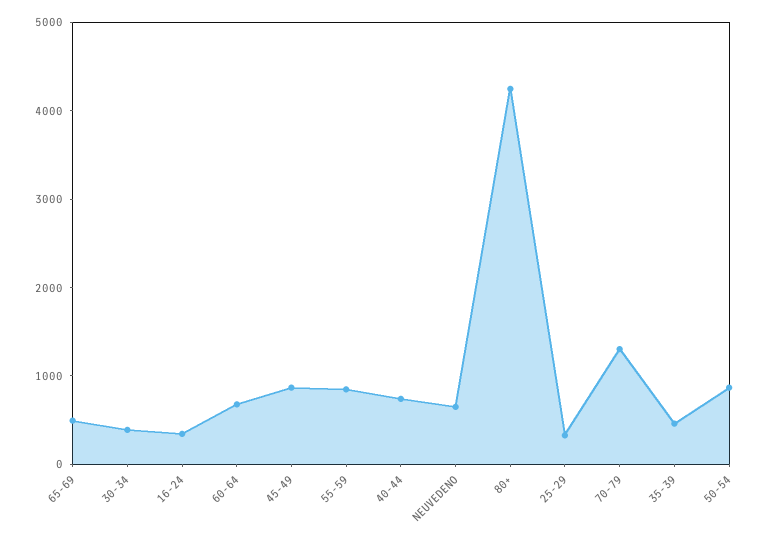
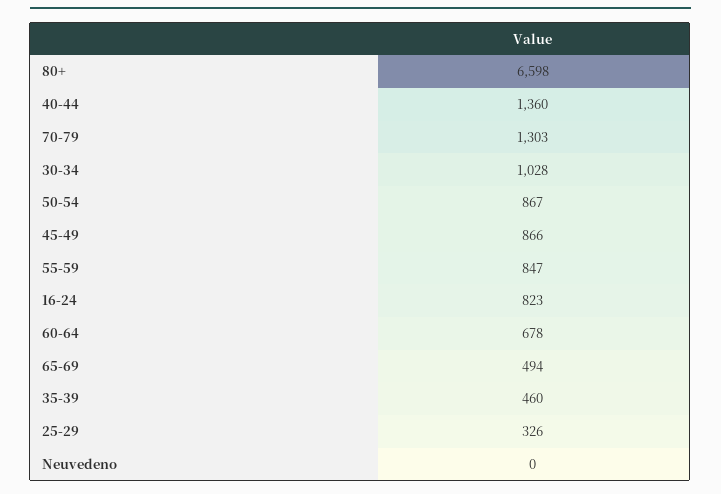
  {
    "65-69": 494,
-   "30-34": 400,
+   "30-34": 1028,
-   "16-24": 400,
+   "16-24": 823,
    "60-64": 678,
    "45-49": 866,
    "55-59": 847,
-   "40-44": 800,
+   "40-44": 1360,
-   "NEUVEDENO": 600,
+   "NEUVEDENO": 0,
-   "80+": 4200,
+   "80+": 6598,
    "25-29": 326,
    "70-79": 1303,
    "35-39": 460,
    "50-54": 867
  }

